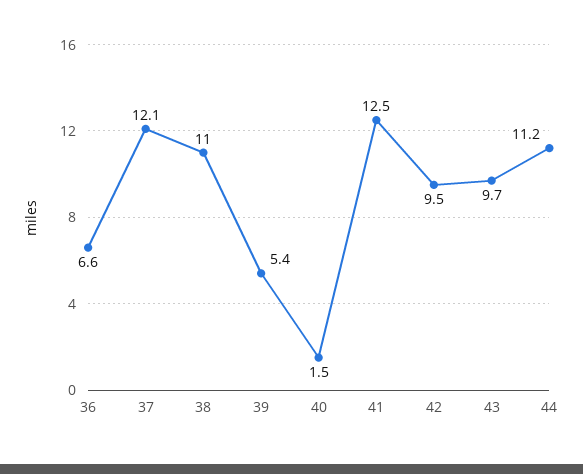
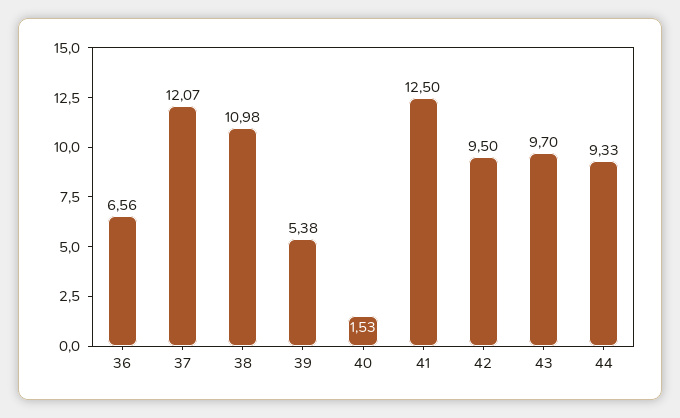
  {
    "36": 6.56,
    "37": 12.07,
    "38": 10.98,
    "39": 5.38,
    "40": 1.53,
    "41": 12.5,
    "42": 9.5,
    "43": 9.7,
-   "44": 11.2
+   "44": 9.33
  }

